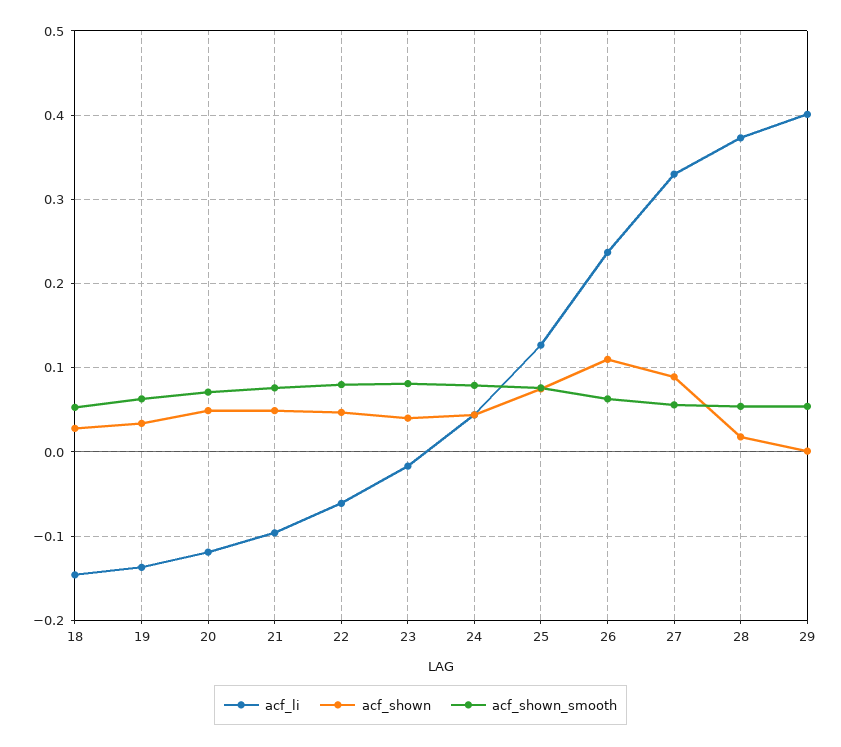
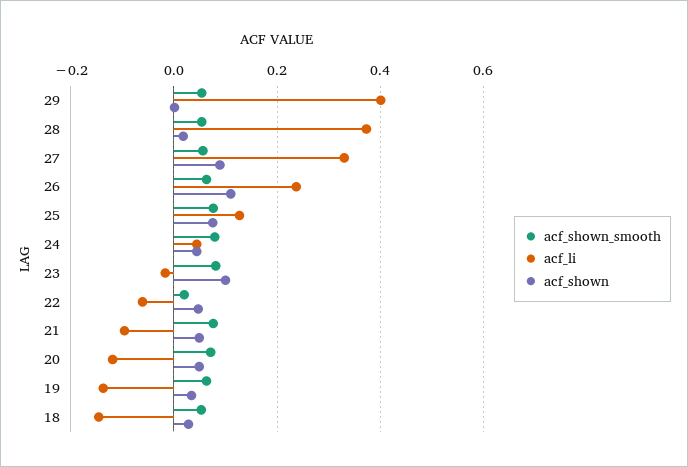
  {
    "acf_li": {
      "18": -0.15,
      "19": -0.14,
      "20": -0.12,
      "21": -0.1,
      "22": -0.06,
      "23": -0.02,
      "24": 0.04,
      "25": 0.13,
      "26": 0.24,
      "27": 0.33,
      "28": 0.37,
      "29": 0.4
    },
    "acf_shown": {
      "18": 0.03,
      "19": 0.03,
      "20": 0.05,
      "21": 0.05,
      "22": 0.05,
-     "23": 0.04,
+     "23": 0.1,
      "24": 0.04,
      "25": 0.08,
      "26": 0.11,
      "27": 0.09,
      "28": 0.02,
      "29": 0
    },
    "acf_shown_smooth": {
      "18": 0.05,
      "19": 0.06,
      "20": 0.07,
      "21": 0.08,
-     "22": 0.08,
+     "22": 0.02,
      "23": 0.08,
      "24": 0.08,
      "25": 0.08,
      "26": 0.06,
      "27": 0.06,
      "28": 0.05,
      "29": 0.05
    }
  }

